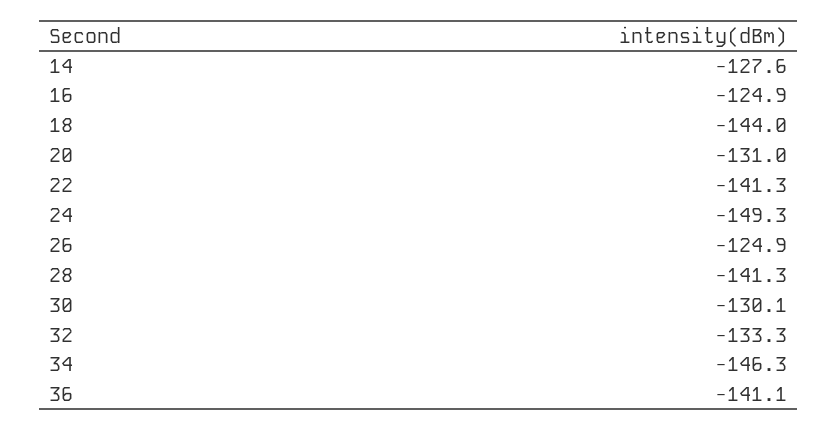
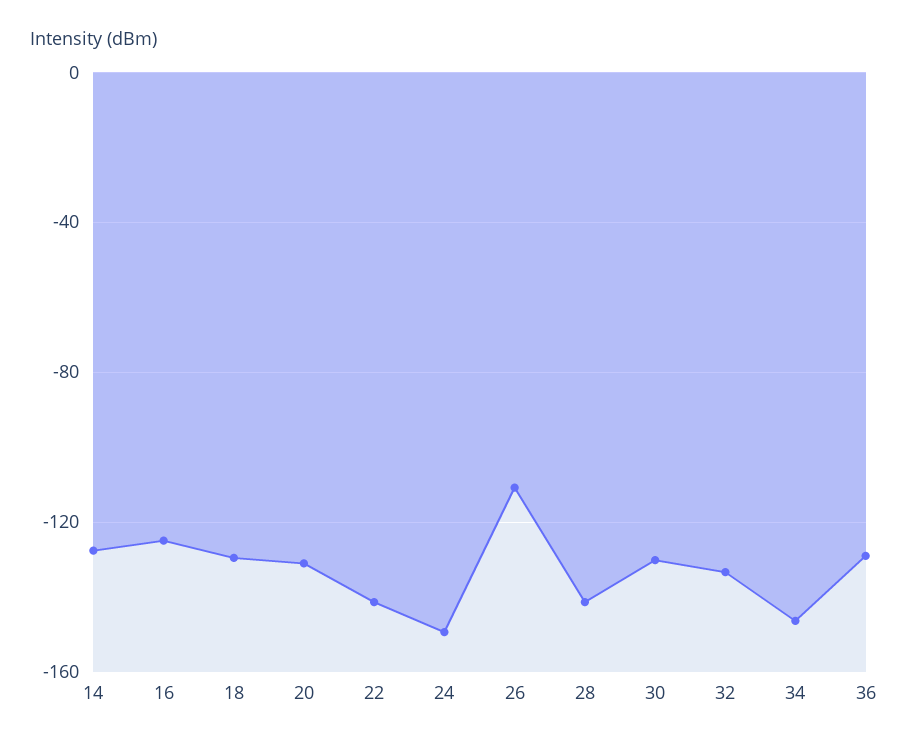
  {
    "14": -127.6,
    "16": -124.9,
-   "18": -144,
+   "18": -130,
    "20": -131,
    "22": -141.3,
    "24": -149.3,
-   "26": -124.9,
+   "26": -110,
    "28": -141.3,
    "30": -130.1,
    "32": -133.3,
    "34": -146.3,
-   "36": -141.1
+   "36": -130
  }

